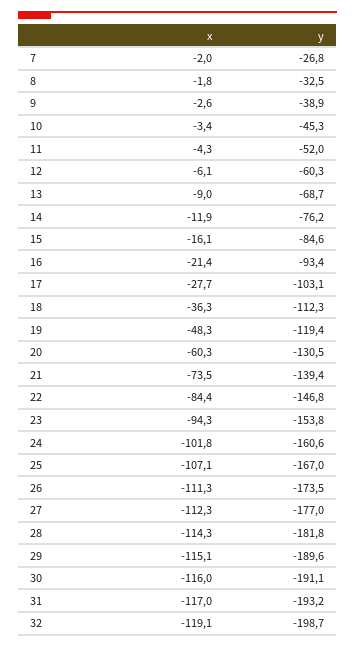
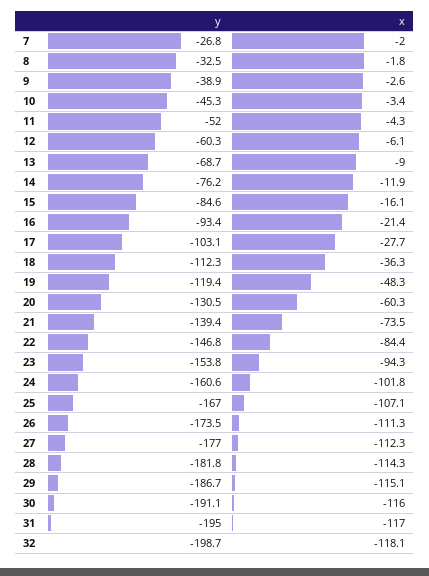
  {
    "x": {
      "7": -2,
      "8": -1.8,
      "9": -2.6,
      "10": -3.4,
      "11": -4.3,
      "12": -6.1,
      "13": -9,
      "14": -11.9,
      "15": -16.1,
      "16": -21.4,
      "17": -27.7,
      "18": -36.3,
      "19": -48.3,
      "20": -60.3,
      "21": -73.5,
      "22": -84.4,
      "23": -94.3,
      "24": -101.8,
      "25": -107.1,
      "26": -111.3,
      "27": -112.3,
      "28": -114.3,
      "29": -115.1,
      "30": -116,
      "31": -117,
-     "32": -119.1
+     "32": -118.1
    },
    "y": {
      "7": -26.8,
      "8": -32.5,
      "9": -38.9,
      "10": -45.3,
      "11": -52,
      "12": -60.3,
      "13": -68.7,
      "14": -76.2,
      "15": -84.6,
      "16": -93.4,
      "17": -103.1,
      "18": -112.3,
      "19": -119.4,
      "20": -130.5,
      "21": -139.4,
      "22": -146.8,
      "23": -153.8,
      "24": -160.6,
      "25": -167,
      "26": -173.5,
      "27": -177,
      "28": -181.8,
-     "29": -189.6,
+     "29": -186.7,
      "30": -191.1,
-     "31": -193.2,
+     "31": -195,
      "32": -198.7
    }
  }

